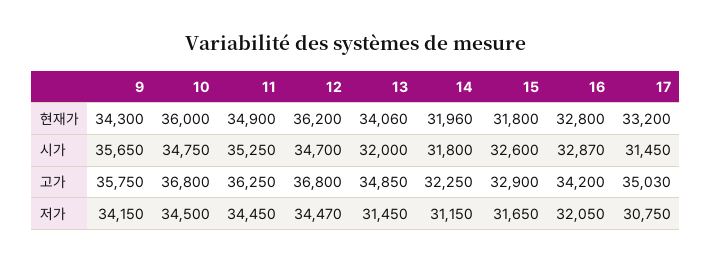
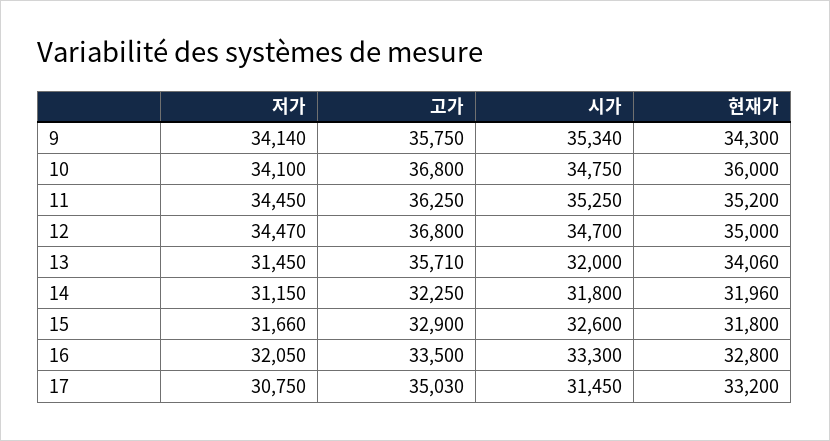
  {
    "9": {
      "현재가": 34300,
-     "시가": 35650,
+     "시가": 35340,
      "고가": 35750,
-     "저가": 34150
+     "저가": 34140
    },
    "10": {
      "현재가": 36000,
      "시가": 34750,
      "고가": 36800,
-     "저가": 34500
+     "저가": 34100
    },
    "11": {
-     "현재가": 34900,
+     "현재가": 35200,
      "시가": 35250,
      "고가": 36250,
      "저가": 34450
    },
    "12": {
-     "현재가": 36200,
+     "현재가": 35000,
      "시가": 34700,
      "고가": 36800,
      "저가": 34470
    },
    "13": {
      "현재가": 34060,
      "시가": 32000,
-     "고가": 34850,
+     "고가": 35710,
      "저가": 31450
    },
    "14": {
      "현재가": 31960,
      "시가": 31800,
      "고가": 32250,
      "저가": 31150
    },
    "15": {
      "현재가": 31800,
      "시가": 32600,
      "고가": 32900,
-     "저가": 31650
+     "저가": 31660
    },
    "16": {
      "현재가": 32800,
-     "시가": 32870,
+     "시가": 33300,
-     "고가": 34200,
+     "고가": 33500,
      "저가": 32050
    },
    "17": {
      "현재가": 33200,
      "시가": 31450,
      "고가": 35030,
      "저가": 30750
    }
  }

